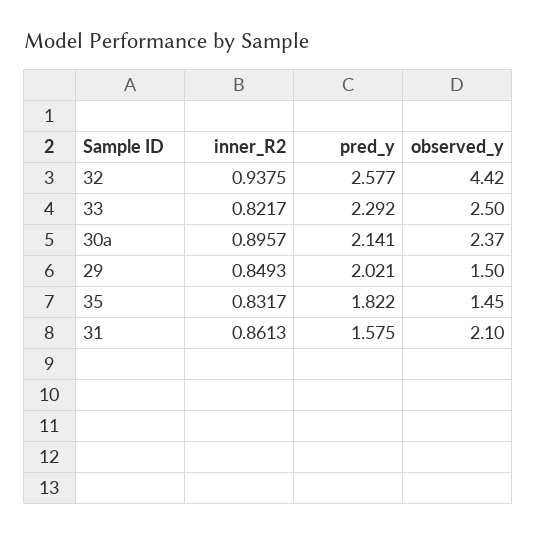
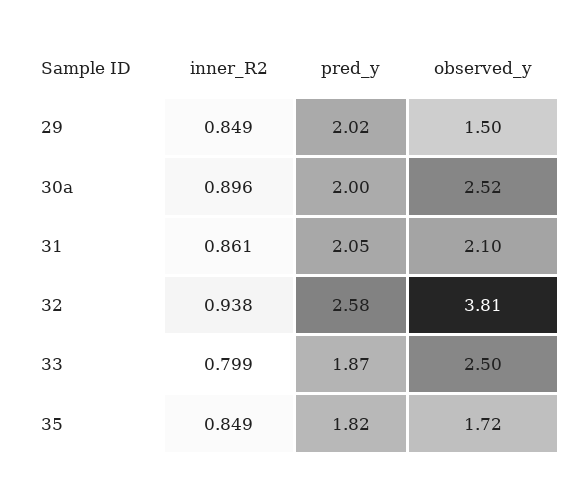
  {
    "inner_R2": {
      "32": 0.9375,
-     "33": 0.8217,
+     "33": 0.799,
      "30a": 0.8957,
      "29": 0.8493,
-     "35": 0.8317,
+     "35": 0.849,
      "31": 0.8613
    },
    "pred_y": {
      "32": 2.577,
-     "33": 2.292,
+     "33": 1.87,
-     "30a": 2.141,
+     "30a": 2,
      "29": 2.021,
      "35": 1.822,
-     "31": 1.575
+     "31": 2.05
    },
    "observed_y": {
-     "32": 4.42,
+     "32": 3.81,
      "33": 2.5,
-     "30a": 2.37,
+     "30a": 2.52,
      "29": 1.5,
-     "35": 1.45,
+     "35": 1.72,
      "31": 2.1
    }
  }

